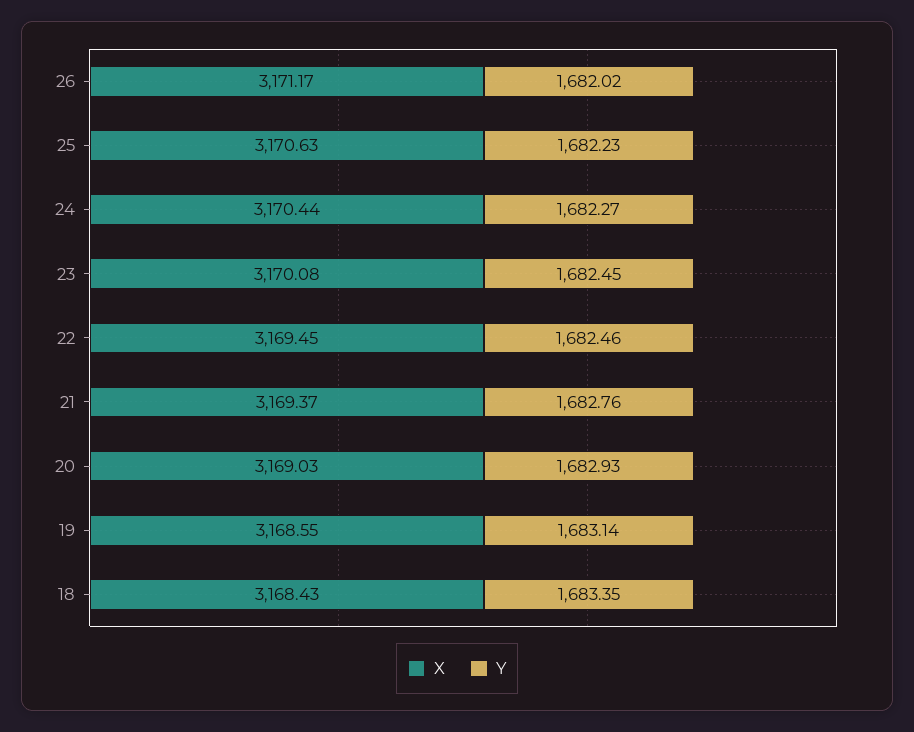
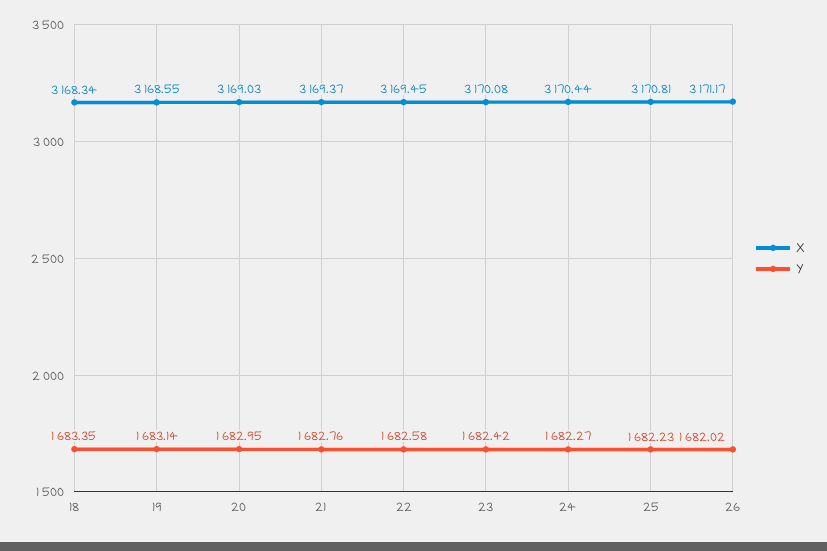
  {
    "X": {
      "26": 3171.17,
-     "25": 3170.63,
+     "25": 3170.81,
      "24": 3170.44,
      "23": 3170.08,
      "22": 3169.45,
      "21": 3169.37,
      "20": 3169.03,
      "19": 3168.55,
-     "18": 3168.43
+     "18": 3168.34
    },
    "Y": {
      "26": 1682.02,
      "25": 1682.23,
      "24": 1682.27,
-     "23": 1682.45,
+     "23": 1682.42,
-     "22": 1682.46,
+     "22": 1682.58,
      "21": 1682.76,
-     "20": 1682.93,
+     "20": 1682.95,
      "19": 1683.14,
      "18": 1683.35
    }
  }

